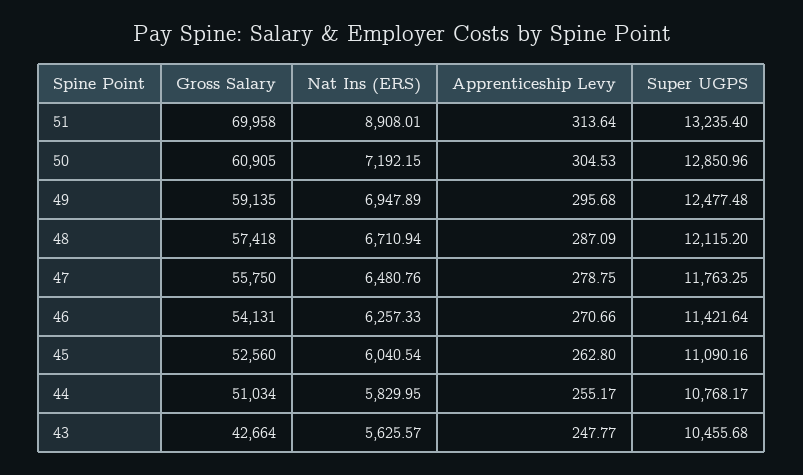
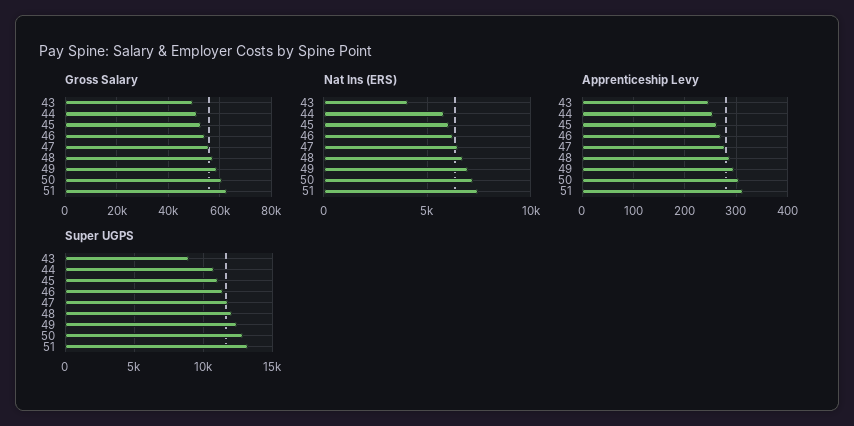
  {
    "Gross Salary": {
-     "51": 69958,
+     "51": 62500,
      "50": 60905,
      "49": 59135,
      "48": 57418,
      "47": 55750,
      "46": 54131,
      "45": 52560,
      "44": 51034,
-     "43": 42664
+     "43": 50000
    },
    "Nat Ins (ERS)": {
-     "51": 8908.01,
+     "51": 7500,
      "50": 7192.15,
      "49": 6947.89,
      "48": 6710.94,
      "47": 6480.76,
      "46": 6257.33,
      "45": 6040.54,
      "44": 5829.95,
-     "43": 5625.57
+     "43": 4000
    },
    "Apprenticeship Levy": {
      "51": 313.64,
      "50": 304.53,
      "49": 295.68,
      "48": 287.09,
      "47": 278.75,
      "46": 270.66,
      "45": 262.8,
      "44": 255.17,
      "43": 247.77
    },
    "Super UGPS": {
      "51": 13235.4,
      "50": 12850.96,
      "49": 12477.48,
      "48": 12115.2,
      "47": 11763.25,
      "46": 11421.64,
      "45": 11090.16,
      "44": 10768.17,
-     "43": 10455.68
+     "43": 9000
    }
  }

